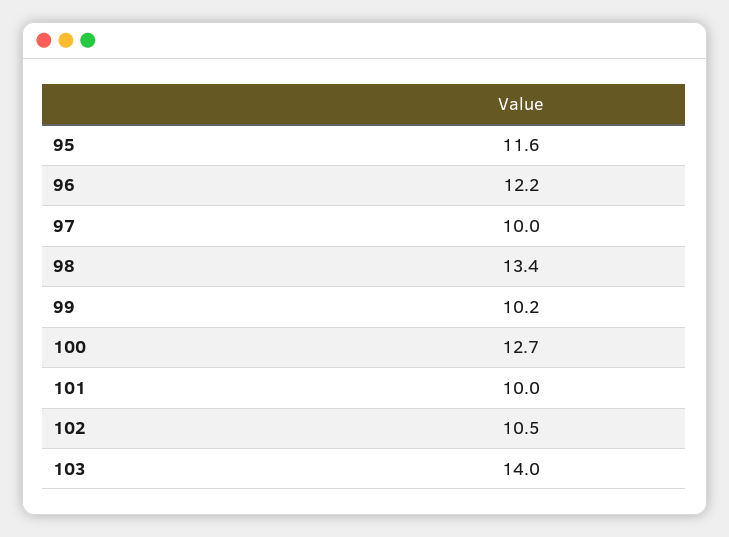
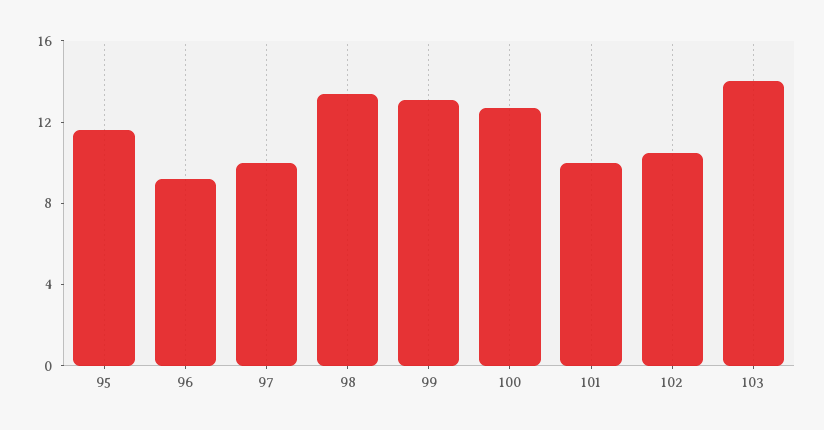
  {
    "95": 11.6,
-   "96": 12.2,
+   "96": 9,
    "97": 10,
    "98": 13.4,
-   "99": 10.2,
+   "99": 13,
    "100": 12.7,
    "101": 10,
    "102": 10.5,
    "103": 14
  }

